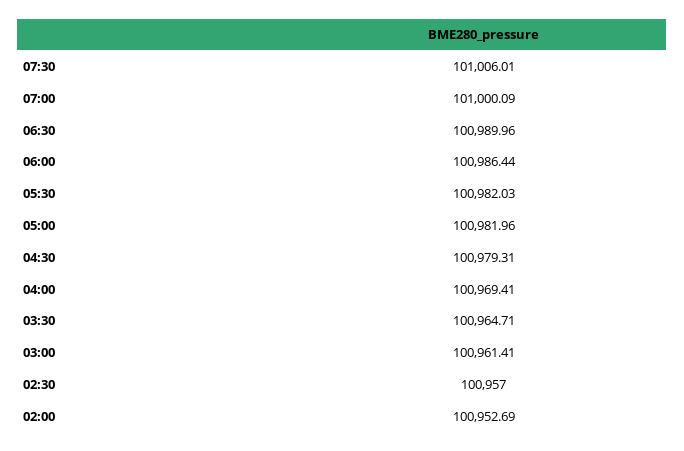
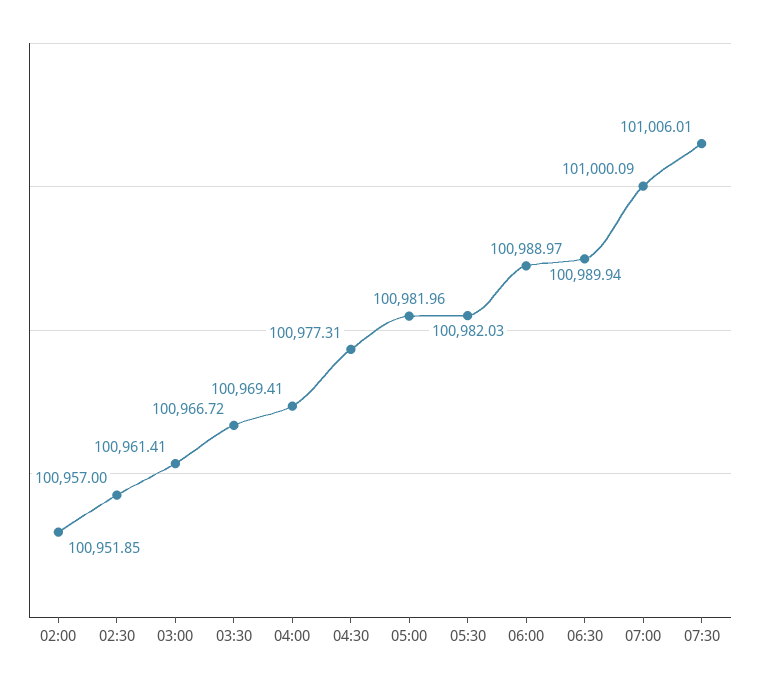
  {
    "07:30": 101006.01,
    "07:00": 101000.09,
-   "06:30": 100989.96,
+   "06:30": 100989.94,
-   "06:00": 100986.44,
+   "06:00": 100988.97,
    "05:30": 100982.03,
    "05:00": 100981.96,
-   "04:30": 100979.31,
+   "04:30": 100977.31,
    "04:00": 100969.41,
-   "03:30": 100964.71,
+   "03:30": 100966.72,
    "03:00": 100961.41,
    "02:30": 100957,
-   "02:00": 100952.69
+   "02:00": 100951.85
  }

